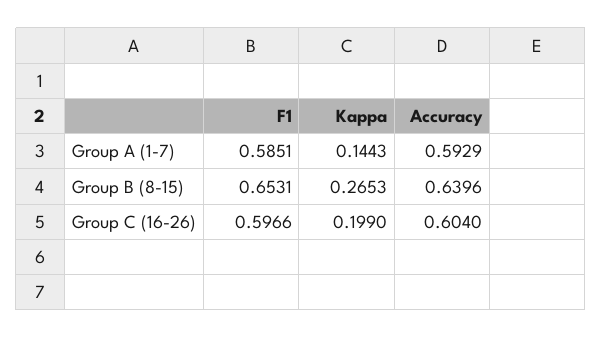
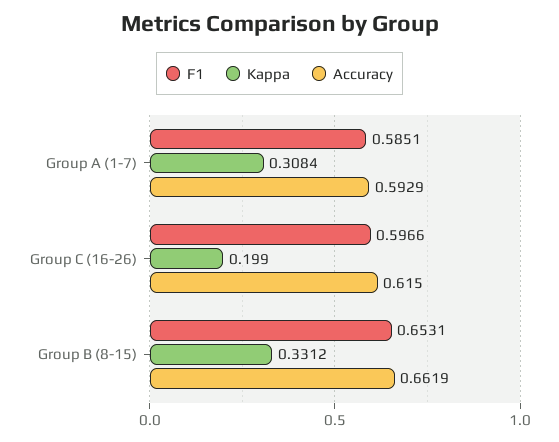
  {
    "F1": {
      "Group A (1-7)": 0.5851,
      "Group B (8-15)": 0.6531,
      "Group C (16-26)": 0.5966
    },
    "Kappa": {
-     "Group A (1-7)": 0.1443,
+     "Group A (1-7)": 0.3084,
-     "Group B (8-15)": 0.2653,
+     "Group B (8-15)": 0.3312,
      "Group C (16-26)": 0.199
    },
    "Accuracy": {
      "Group A (1-7)": 0.5929,
-     "Group B (8-15)": 0.6396,
+     "Group B (8-15)": 0.6619,
-     "Group C (16-26)": 0.604
+     "Group C (16-26)": 0.615
    }
  }

